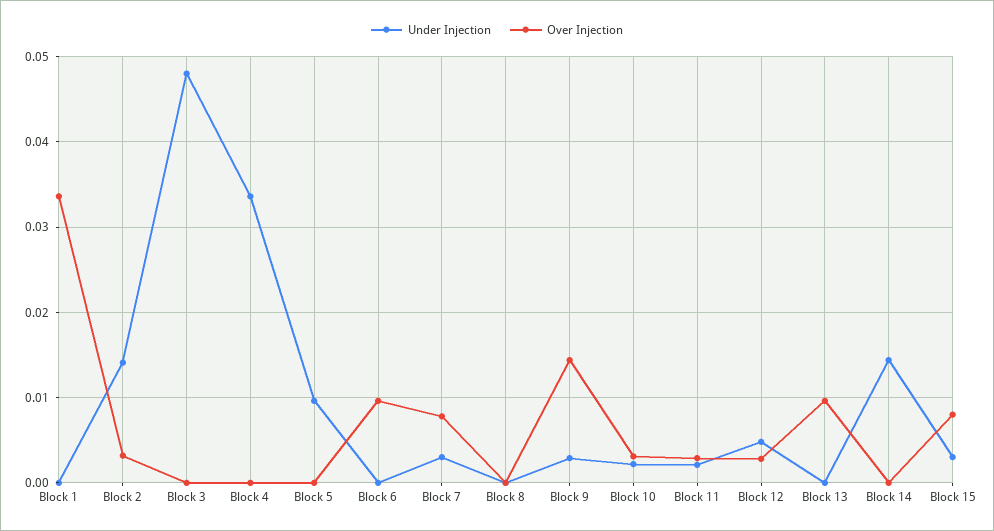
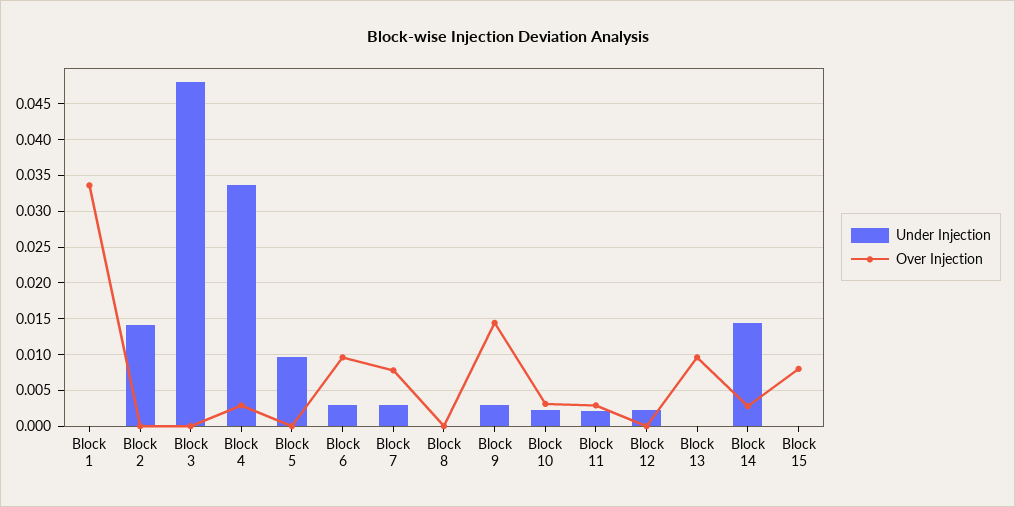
  {
    "Under Injection": {
      "Block 1": 0,
      "Block 2": 0.014,
      "Block 3": 0.048,
      "Block 4": 0.034,
      "Block 5": 0.01,
-     "Block 6": 0,
+     "Block 6": 0.003,
      "Block 7": 0.003,
      "Block 8": 0,
      "Block 9": 0.003,
      "Block 10": 0.002,
      "Block 11": 0.002,
-     "Block 12": 0.005,
+     "Block 12": 0.002,
      "Block 13": 0,
      "Block 14": 0.014,
-     "Block 15": 0.003
+     "Block 15": 0
    },
    "Over Injection": {
      "Block 1": 0.034,
-     "Block 2": 0.003,
+     "Block 2": 0,
      "Block 3": 0,
-     "Block 4": 0,
+     "Block 4": 0.003,
      "Block 5": 0,
      "Block 6": 0.01,
      "Block 7": 0.008,
      "Block 8": 0,
      "Block 9": 0.014,
      "Block 10": 0.003,
      "Block 11": 0.003,
-     "Block 12": 0.003,
+     "Block 12": 0,
      "Block 13": 0.01,
-     "Block 14": 0,
+     "Block 14": 0.003,
      "Block 15": 0.008
    }
  }

